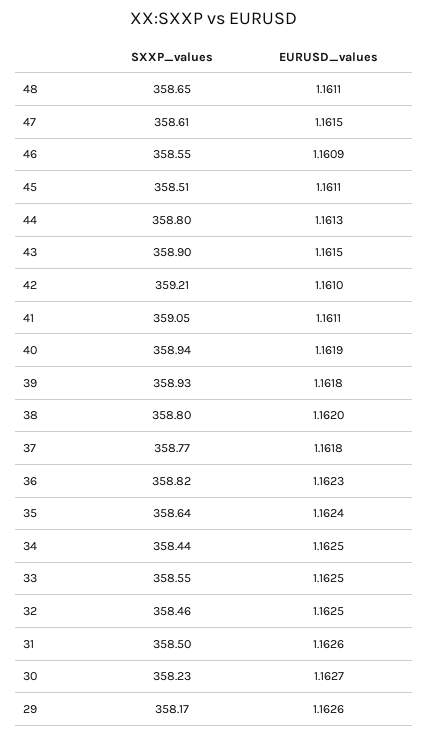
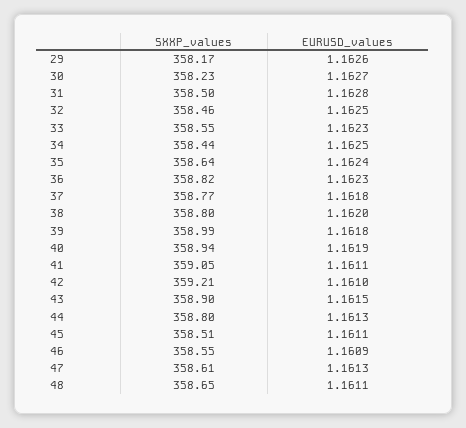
  {
    "SXXP_values": {
      "48": 358.65,
      "47": 358.61,
      "46": 358.55,
      "45": 358.51,
      "44": 358.8,
      "43": 358.9,
      "42": 359.21,
      "41": 359.05,
      "40": 358.94,
-     "39": 358.93,
+     "39": 358.99,
      "38": 358.8,
      "37": 358.77,
      "36": 358.82,
      "35": 358.64,
      "34": 358.44,
      "33": 358.55,
      "32": 358.46,
      "31": 358.5,
      "30": 358.23,
      "29": 358.17
    },
    "EURUSD_values": {
      "48": 1.1611,
-     "47": 1.1615,
+     "47": 1.1613,
      "46": 1.1609,
      "45": 1.1611,
      "44": 1.1613,
      "43": 1.1615,
      "42": 1.161,
      "41": 1.1611,
      "40": 1.1619,
      "39": 1.1618,
      "38": 1.162,
      "37": 1.1618,
      "36": 1.1623,
      "35": 1.1624,
      "34": 1.1625,
-     "33": 1.1625,
+     "33": 1.1623,
      "32": 1.1625,
-     "31": 1.1626,
+     "31": 1.1628,
      "30": 1.1627,
      "29": 1.1626
    }
  }

